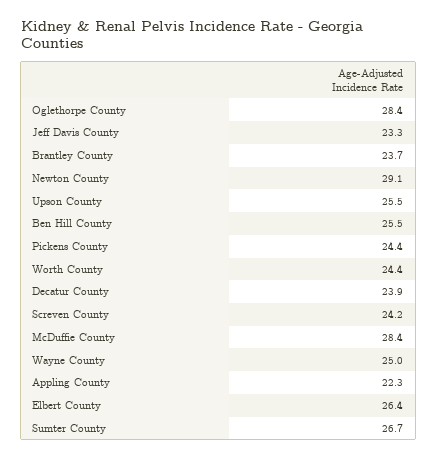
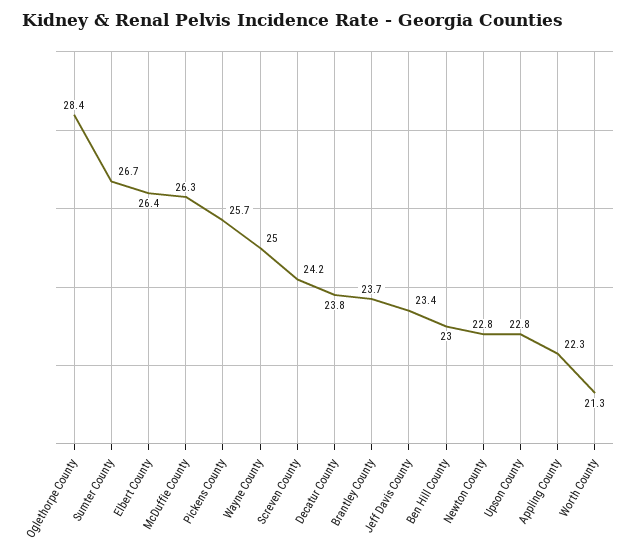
  {
    "Oglethorpe County": 28.4,
-   "Jeff Davis County": 23.3,
+   "Jeff Davis County": 23.4,
    "Brantley County": 23.7,
-   "Newton County": 29.1,
+   "Newton County": 22.8,
-   "Upson County": 25.5,
+   "Upson County": 22.8,
-   "Ben Hill County": 25.5,
+   "Ben Hill County": 23,
-   "Pickens County": 24.4,
+   "Pickens County": 25.7,
-   "Worth County": 24.4,
+   "Worth County": 21.3,
-   "Decatur County": 23.9,
+   "Decatur County": 23.8,
    "Screven County": 24.2,
-   "McDuffie County": 28.4,
+   "McDuffie County": 26.3,
    "Wayne County": 25,
    "Appling County": 22.3,
    "Elbert County": 26.4,
    "Sumter County": 26.7
  }

